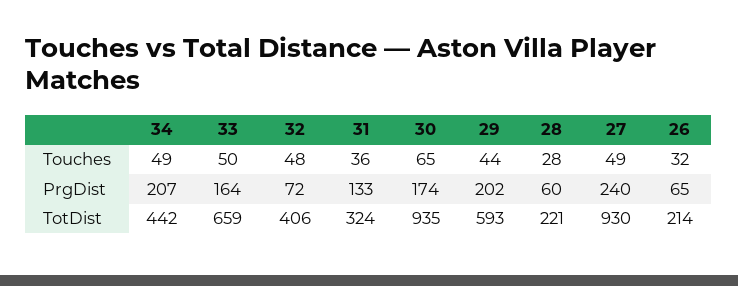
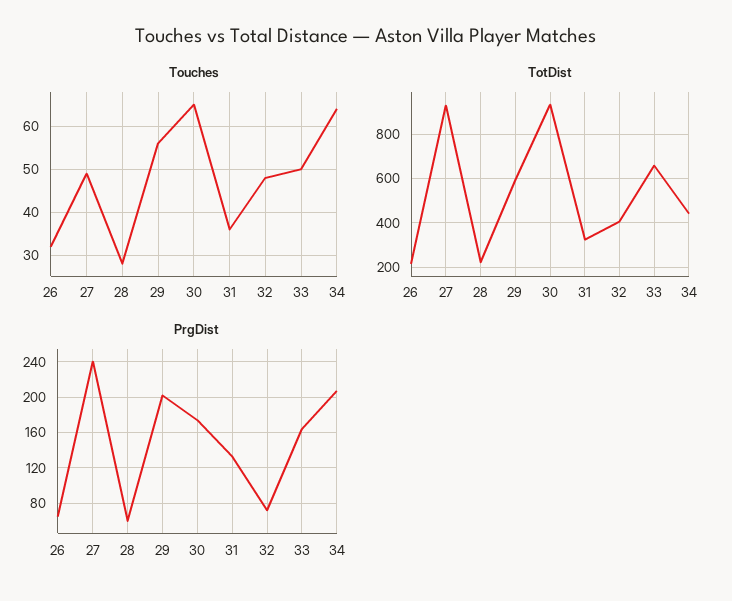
  {
    "Touches": {
-     "34": 49,
+     "34": 65,
      "33": 50,
      "32": 48,
      "31": 36,
      "30": 65,
-     "29": 44,
+     "29": 55,
      "28": 28,
      "27": 49,
      "26": 32
    },
    "PrgDist": {
      "34": 207,
      "33": 164,
      "32": 72,
      "31": 133,
      "30": 174,
      "29": 202,
      "28": 60,
      "27": 240,
      "26": 65
    },
    "TotDist": {
      "34": 442,
      "33": 659,
      "32": 406,
      "31": 324,
      "30": 935,
      "29": 593,
      "28": 221,
      "27": 930,
      "26": 214
    }
  }

